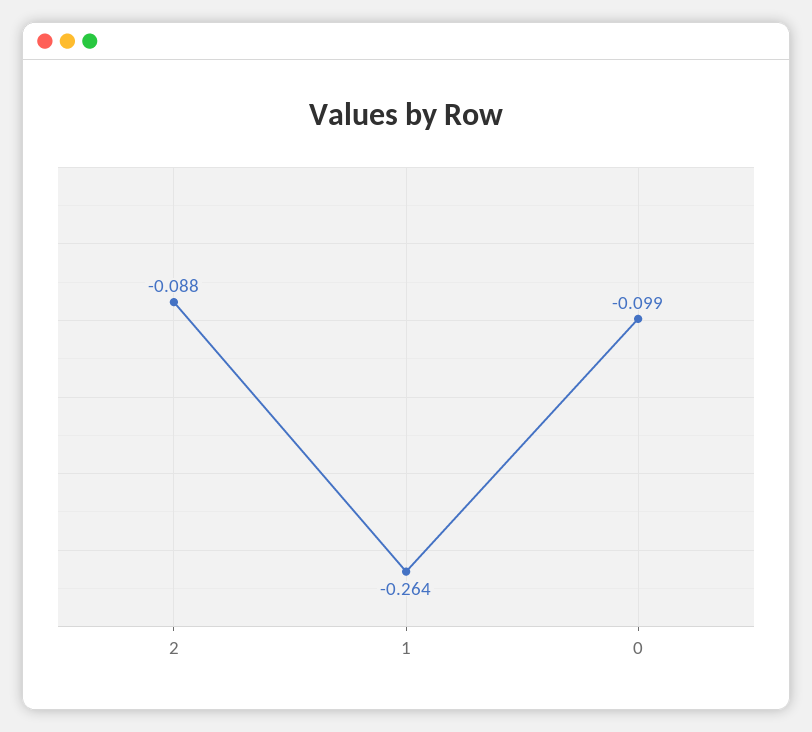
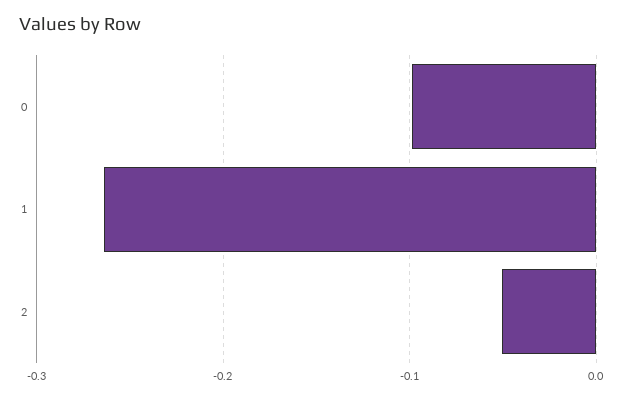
  {
-   "2": -0.088,
+   "2": -0.05,
    "1": -0.264,
    "0": -0.099
  }

